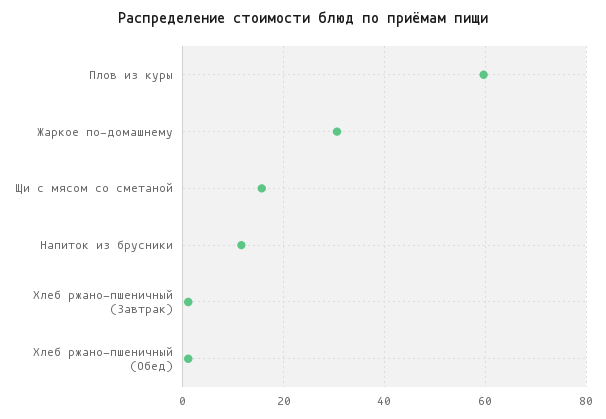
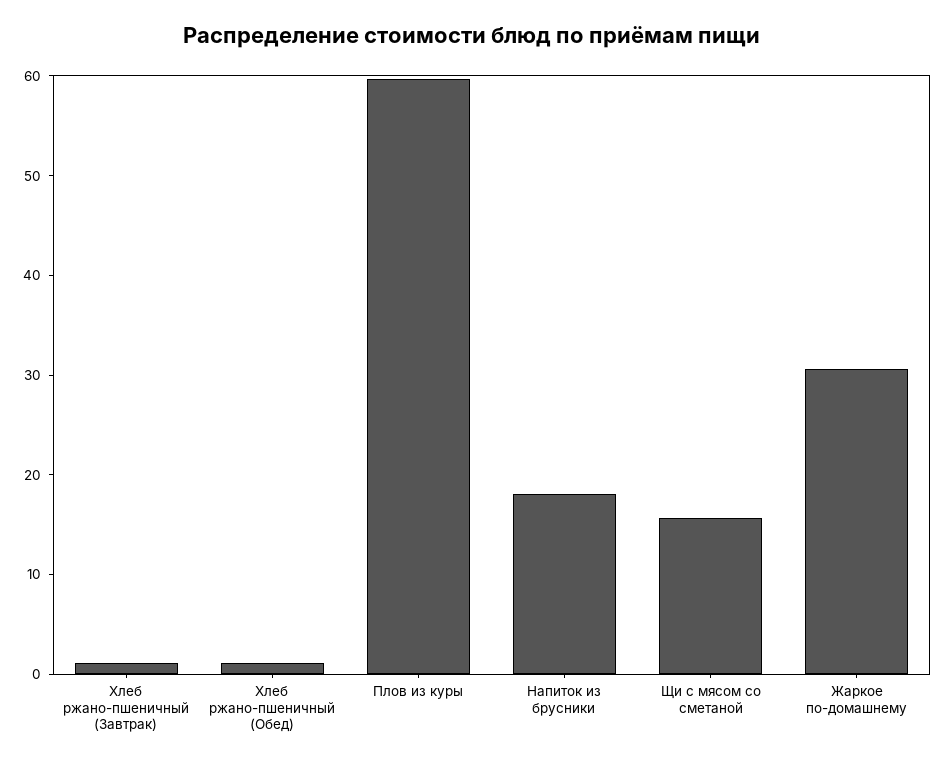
  {
    "Плов из куры": 60,
    "Жаркое по-домашнему": 30,
    "Щи с мясом со сметаной": 16,
-   "Напиток из брусники": 12,
+   "Напиток из брусники": 18,
    "Хлеб ржано-пшеничный (Завтрак)": 2,
    "Хлеб ржано-пшеничный (Обед)": 2
  }

